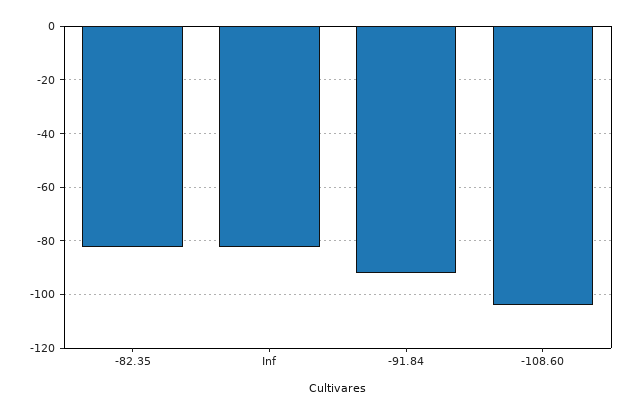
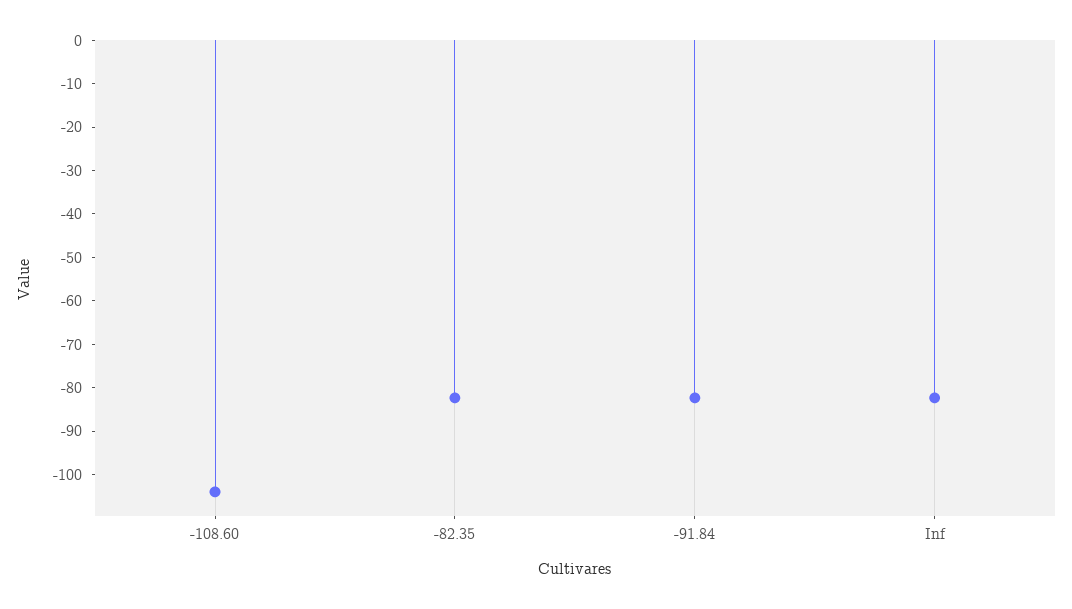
  {
    "-82.35": -82,
    "Inf": -82,
-   "-91.84": -92.5,
+   "-91.84": -82,
    "-108.60": -104
  }

